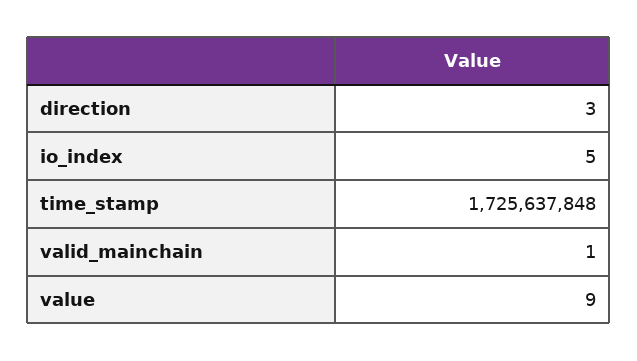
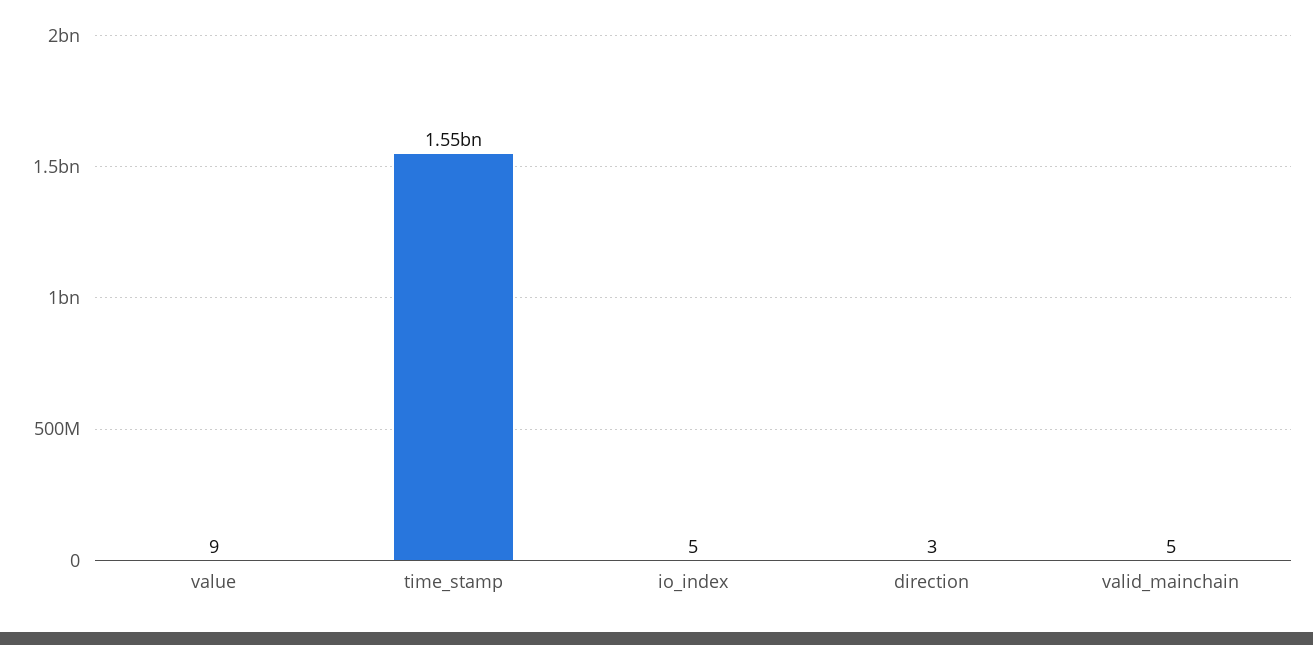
  {
    "direction": 3,
    "io_index": 5,
-   "time_stamp": 1725637848,
+   "time_stamp": 1550000000,
-   "valid_mainchain": 1,
+   "valid_mainchain": 5,
    "value": 9
  }

